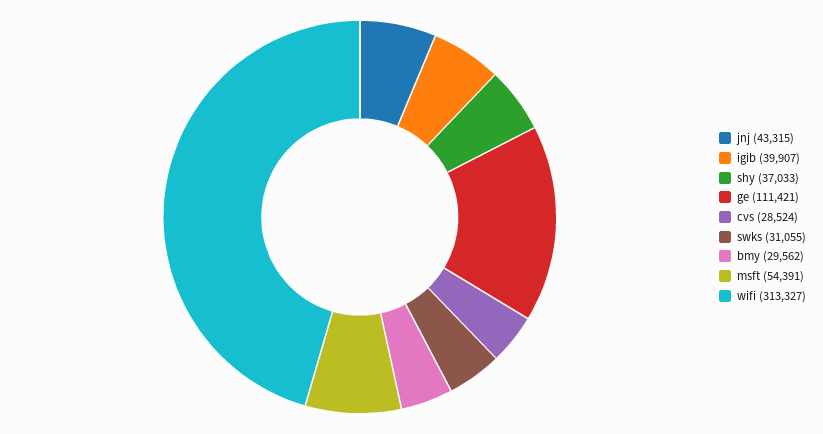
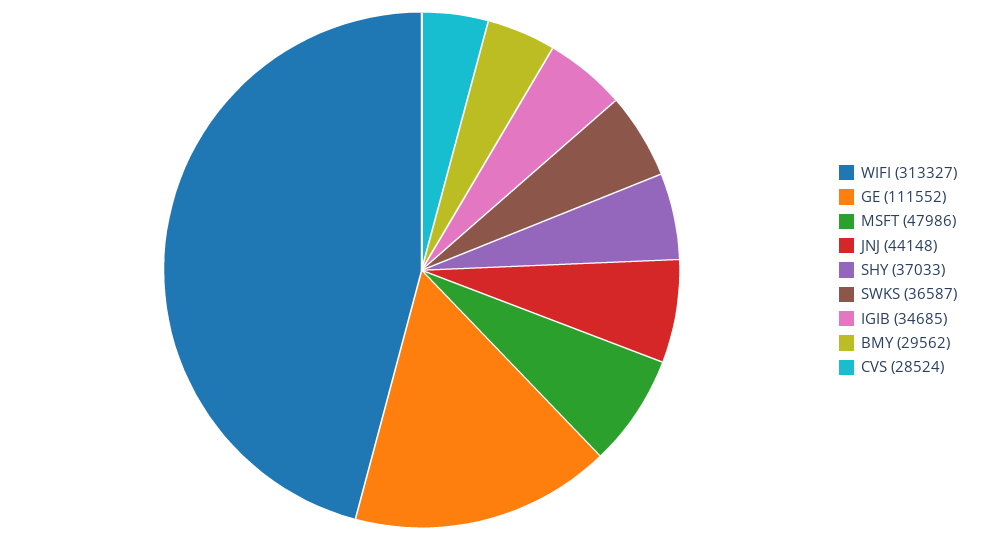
  {
-   "jnj": 43315,
+   "jnj": 44148,
-   "igib": 39907,
+   "igib": 34685,
    "shy": 37033,
-   "ge": 111421,
+   "ge": 111552,
    "cvs": 28524,
-   "swks": 31055,
+   "swks": 36587,
    "bmy": 29562,
-   "msft": 54391,
+   "msft": 47986,
    "wifi": 313327
  }

